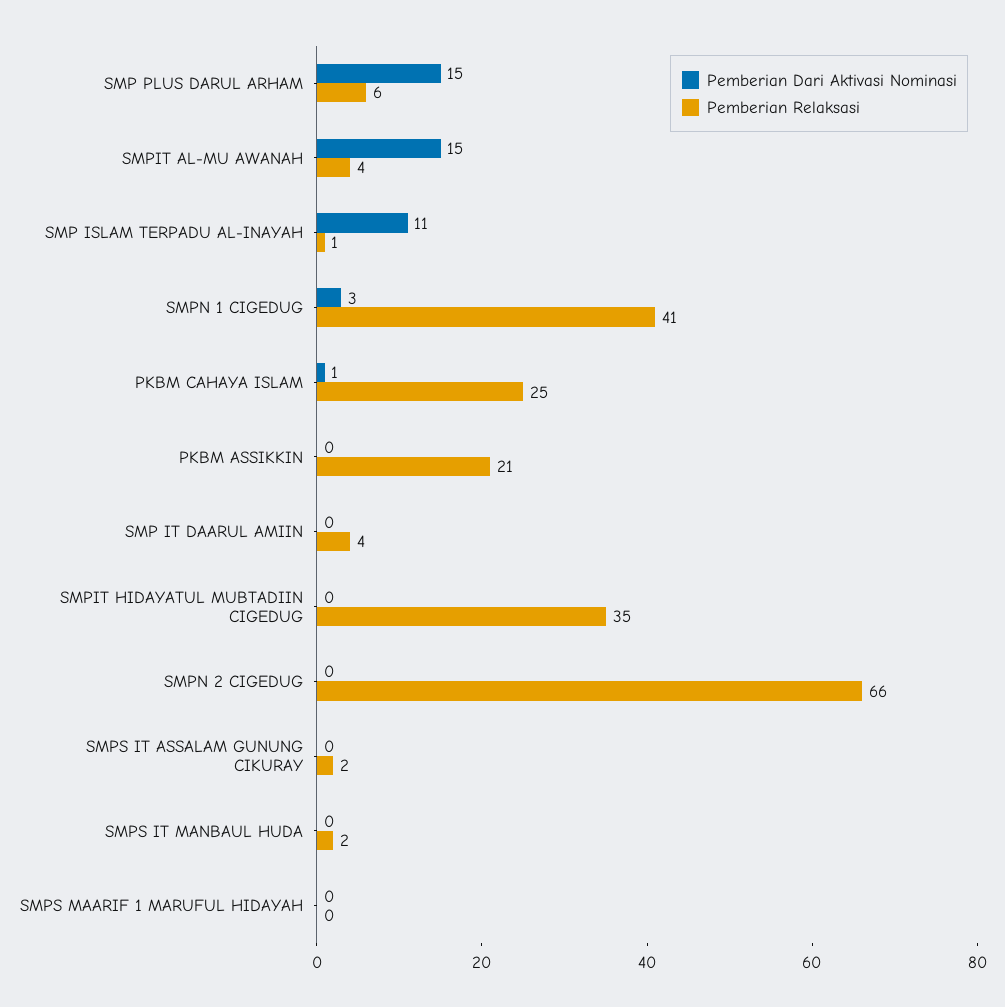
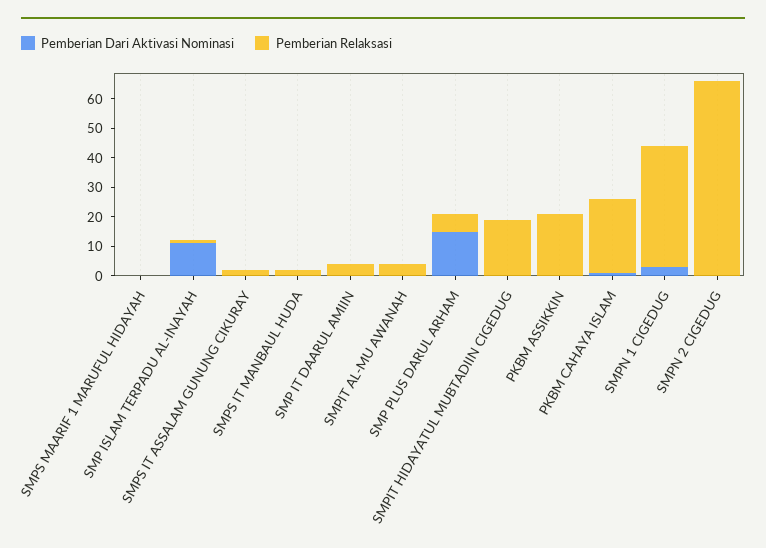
  {
    "Pemberian Dari Aktivasi Nominasi": {
      "SMP PLUS DARUL ARHAM": 15,
-     "SMPIT AL-MU AWANAH": 15,
+     "SMPIT AL-MU AWANAH": 0,
      "SMP ISLAM TERPADU AL-INAYAH": 11,
      "SMPN 1 CIGEDUG": 3,
      "PKBM CAHAYA ISLAM": 1,
      "PKBM ASSIKKIN": 0,
      "SMP IT DAARUL AMIIN": 0,
      "SMPIT HIDAYATUL MUBTADIIN CIGEDUG": 0,
      "SMPN 2 CIGEDUG": 0,
      "SMPS IT ASSALAM GUNUNG CIKURAY": 0,
      "SMPS IT MANBAUL HUDA": 0,
      "SMPS MAARIF 1 MARUFUL HIDAYAH": 0
    },
    "Pemberian Relaksasi": {
      "SMP PLUS DARUL ARHAM": 6,
      "SMPIT AL-MU AWANAH": 4,
      "SMP ISLAM TERPADU AL-INAYAH": 1,
      "SMPN 1 CIGEDUG": 41,
      "PKBM CAHAYA ISLAM": 25,
      "PKBM ASSIKKIN": 21,
      "SMP IT DAARUL AMIIN": 4,
-     "SMPIT HIDAYATUL MUBTADIIN CIGEDUG": 35,
+     "SMPIT HIDAYATUL MUBTADIIN CIGEDUG": 20,
      "SMPN 2 CIGEDUG": 66,
      "SMPS IT ASSALAM GUNUNG CIKURAY": 2,
      "SMPS IT MANBAUL HUDA": 2,
      "SMPS MAARIF 1 MARUFUL HIDAYAH": 0
    }
  }

